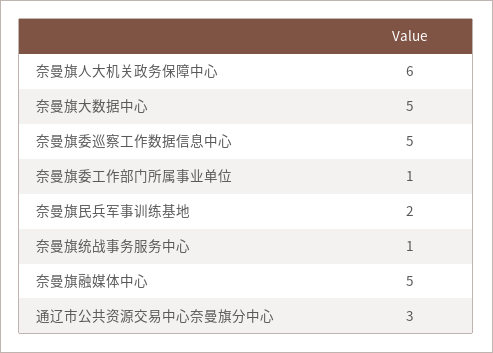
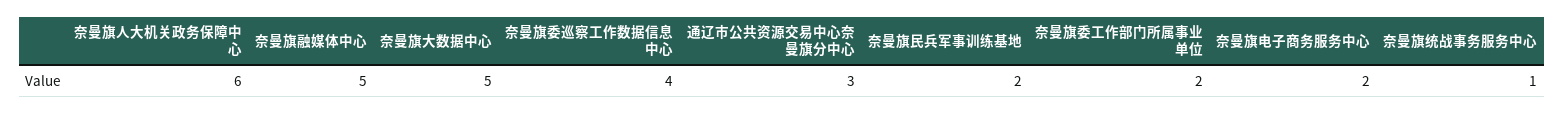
  {
    "奈曼旗人大机关政务保障中心": 6,
    "奈曼旗大数据中心": 5,
-   "奈曼旗委巡察工作数据信息中心": 5,
+   "奈曼旗委巡察工作数据信息中心": 4,
-   "奈曼旗委工作部门所属事业单位": 1,
+   "奈曼旗委工作部门所属事业单位": 2,
    "奈曼旗民兵军事训练基地": 2,
    "奈曼旗统战事务服务中心": 1,
    "奈曼旗融媒体中心": 5,
-   "通辽市公共资源交易中心奈曼旗分中心": 3
+   "通辽市公共资源交易中心奈曼旗分中心": 3,
+   "奈曼旗电子商务服务中心": 2
  }

